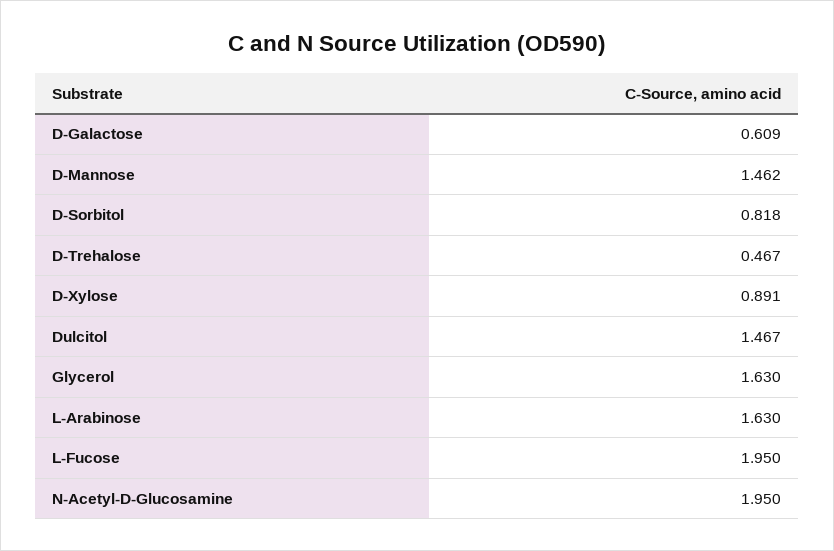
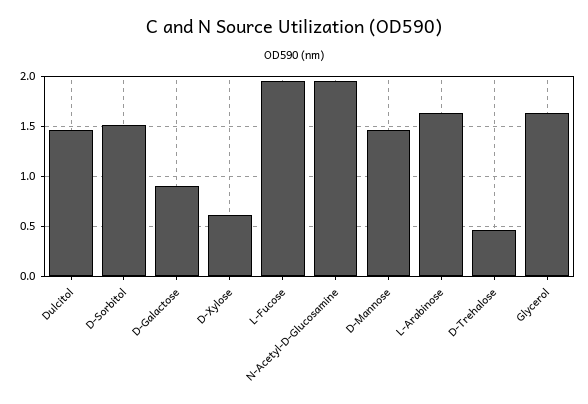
  {
-   "D-Galactose": 0.609,
+   "D-Galactose": 0.9,
    "D-Mannose": 1.462,
-   "D-Sorbitol": 0.818,
+   "D-Sorbitol": 1.5,
    "D-Trehalose": 0.467,
-   "D-Xylose": 0.891,
+   "D-Xylose": 0.6,
    "Dulcitol": 1.467,
    "Glycerol": 1.63,
    "L-Arabinose": 1.63,
    "L-Fucose": 1.95,
    "N-Acetyl-D-Glucosamine": 1.95
  }

